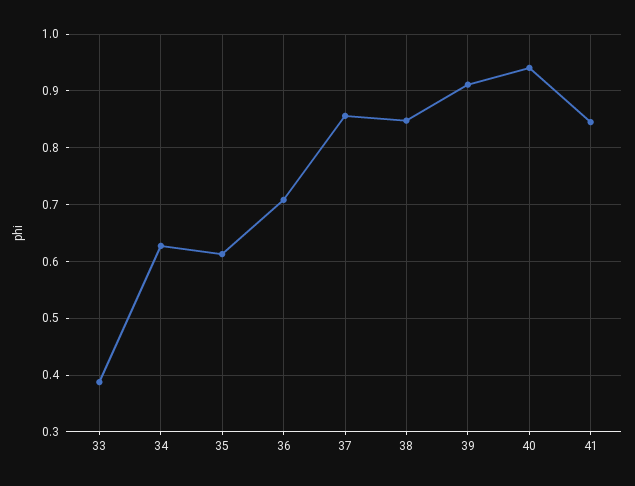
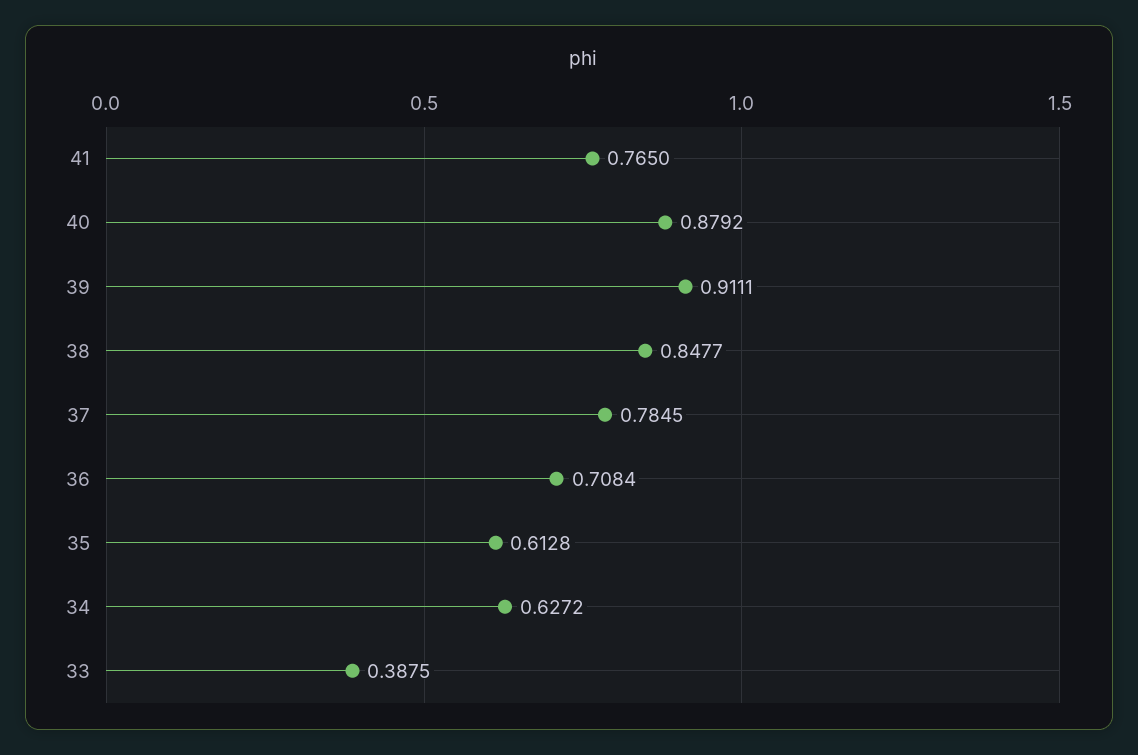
  {
    "33": 0.3875,
    "34": 0.6272,
    "35": 0.6128,
    "36": 0.7084,
-   "37": 0.86,
+   "37": 0.7845,
    "38": 0.8477,
    "39": 0.9111,
-   "40": 0.94,
+   "40": 0.8792,
-   "41": 0.84
+   "41": 0.765
  }

